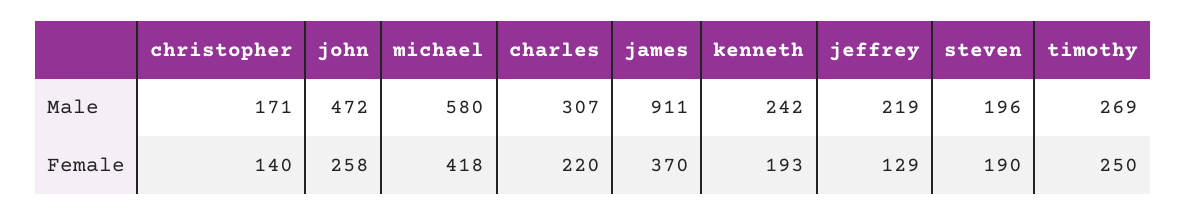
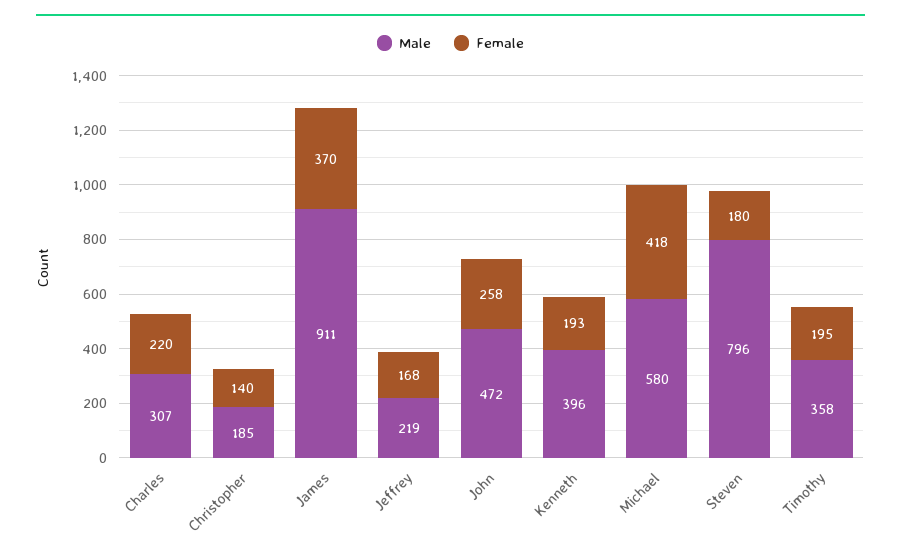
  {
    "Male": {
-     "christopher": 171,
+     "christopher": 185,
      "john": 472,
      "michael": 580,
      "charles": 307,
      "james": 911,
-     "kenneth": 242,
+     "kenneth": 396,
      "jeffrey": 219,
-     "steven": 196,
+     "steven": 796,
-     "timothy": 269
+     "timothy": 358
    },
    "Female": {
      "christopher": 140,
      "john": 258,
      "michael": 418,
      "charles": 220,
      "james": 370,
      "kenneth": 193,
-     "jeffrey": 129,
+     "jeffrey": 168,
-     "steven": 190,
+     "steven": 180,
-     "timothy": 250
+     "timothy": 195
    }
  }

